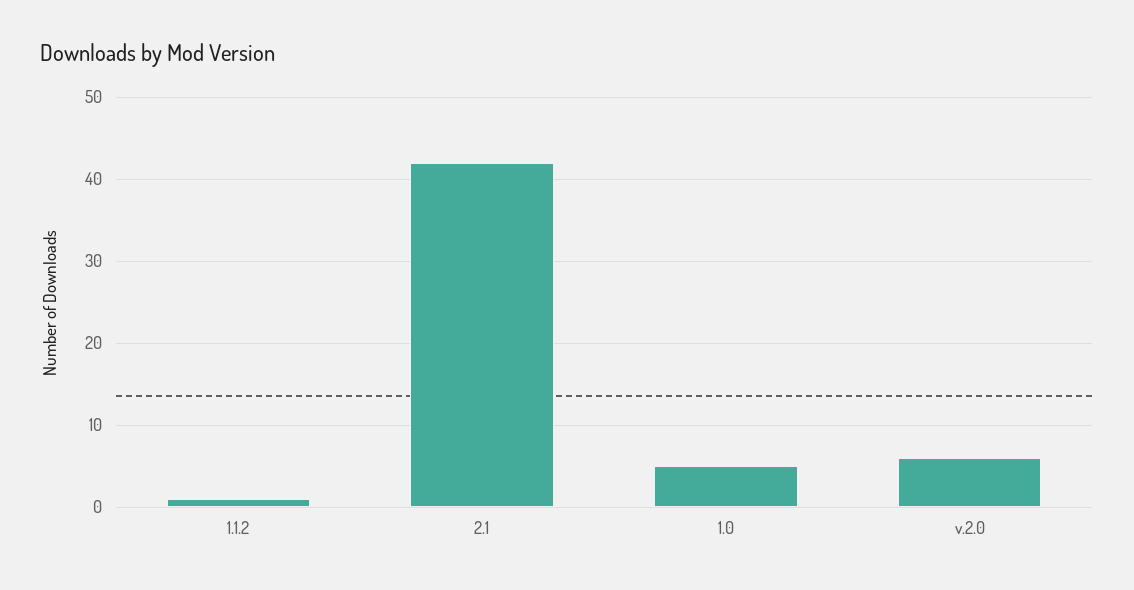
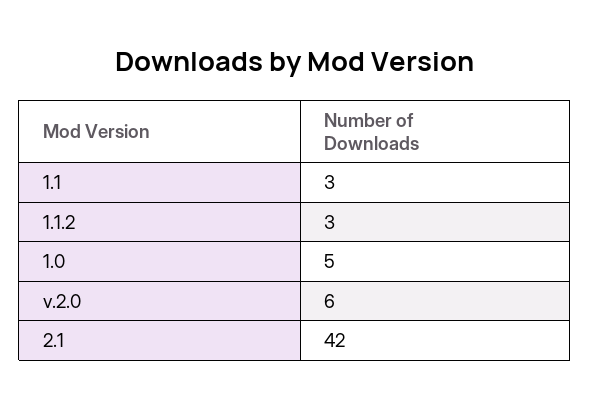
  {
-   "1.1.2": 1,
+   "1.1.2": 3,
    "2.1": 42,
    "1.0": 5,
-   "v.2.0": 6
+   "v.2.0": 6,
+   "1.1": 3
  }

